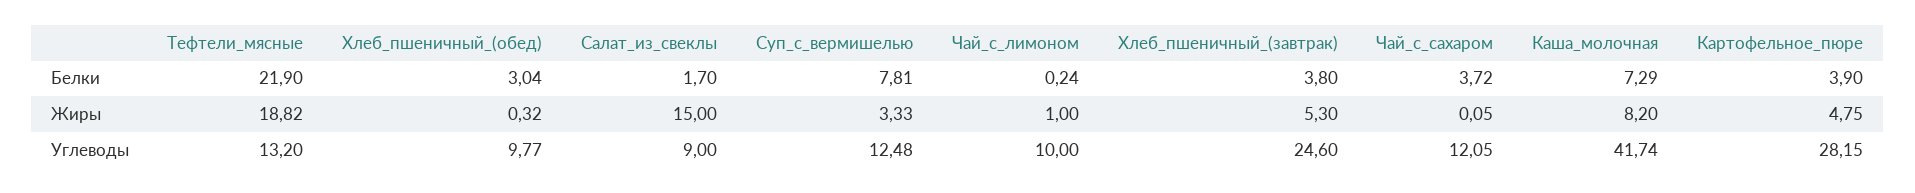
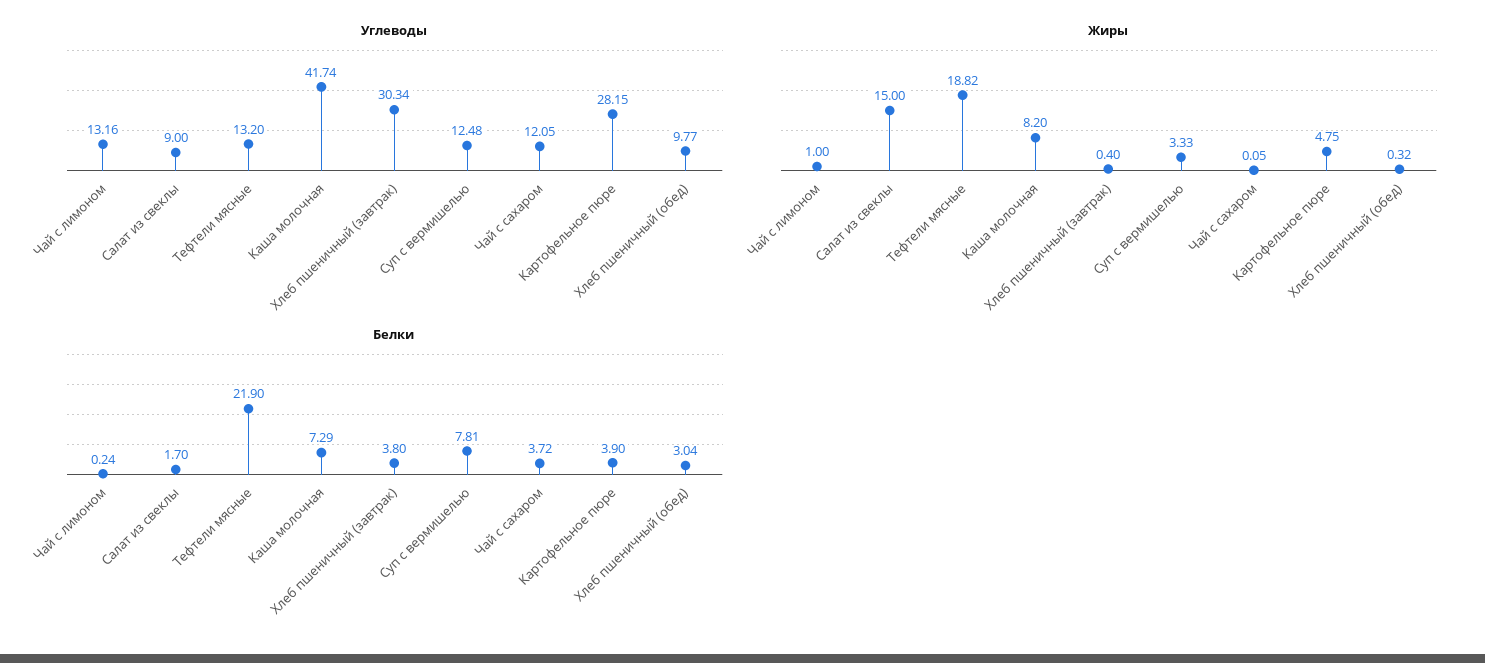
  {
    "Белки": {
      "Тефтели_мясные": 21.9,
      "Хлеб_пшеничный_(обед)": 3.04,
      "Салат_из_свеклы": 1.7,
      "Суп_с_вермишелью": 7.81,
      "Чай_с_лимоном": 0.24,
      "Хлеб_пшеничный_(завтрак)": 3.8,
      "Чай_с_сахаром": 3.72,
      "Каша_молочная": 7.29,
      "Картофельное_пюре": 3.9
    },
    "Жиры": {
      "Тефтели_мясные": 18.82,
      "Хлеб_пшеничный_(обед)": 0.32,
      "Салат_из_свеклы": 15,
      "Суп_с_вермишелью": 3.33,
      "Чай_с_лимоном": 1,
-     "Хлеб_пшеничный_(завтрак)": 5.3,
+     "Хлеб_пшеничный_(завтрак)": 0.4,
      "Чай_с_сахаром": 0.05,
      "Каша_молочная": 8.2,
      "Картофельное_пюре": 4.75
    },
    "Углеводы": {
      "Тефтели_мясные": 13.2,
      "Хлеб_пшеничный_(обед)": 9.77,
      "Салат_из_свеклы": 9,
      "Суп_с_вермишелью": 12.48,
-     "Чай_с_лимоном": 10,
+     "Чай_с_лимоном": 13.16,
-     "Хлеб_пшеничный_(завтрак)": 24.6,
+     "Хлеб_пшеничный_(завтрак)": 30.34,
      "Чай_с_сахаром": 12.05,
      "Каша_молочная": 41.74,
      "Картофельное_пюре": 28.15
    }
  }

